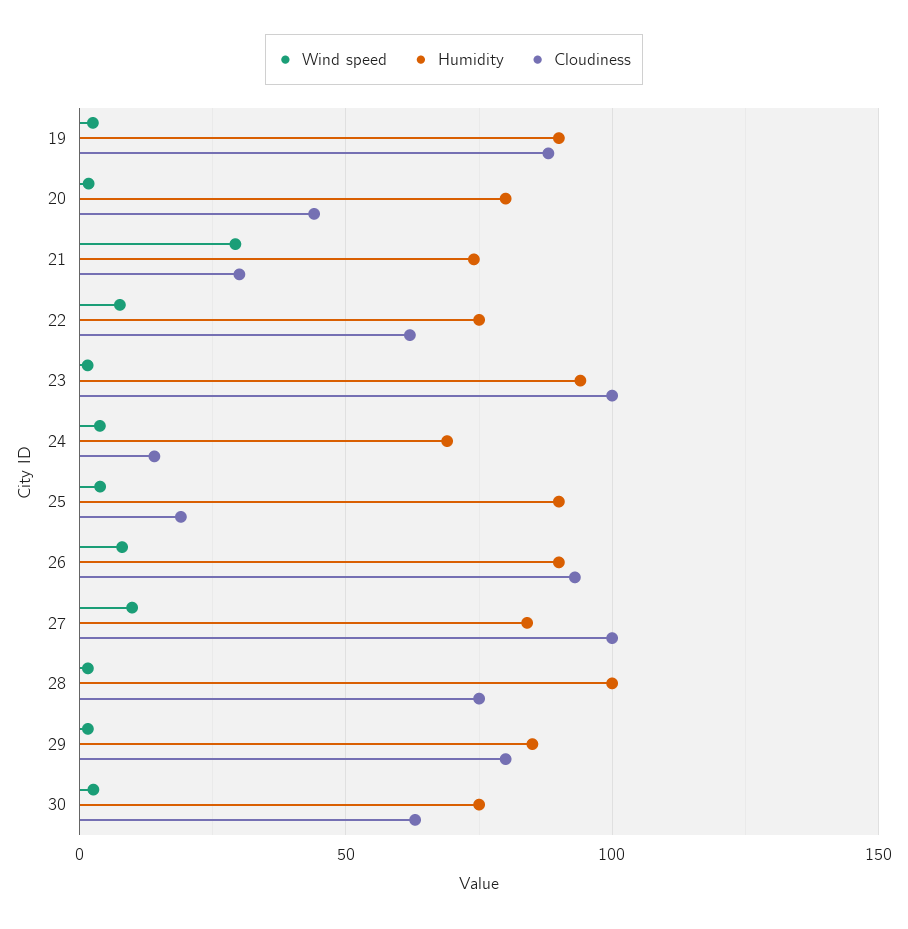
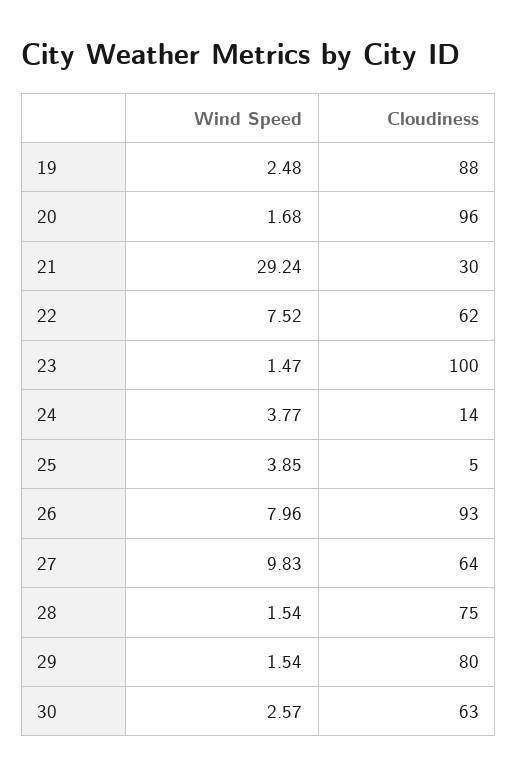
  {
    "Wind speed": {
      "19": 2.48,
      "20": 1.68,
      "21": 29.24,
      "22": 7.52,
      "23": 1.47,
      "24": 3.77,
      "25": 3.85,
      "26": 7.96,
      "27": 9.83,
      "28": 1.54,
      "29": 1.54,
      "30": 2.57
    },
-   "Humidity": {
-     "19": 90,
-     "20": 80,
-     "21": 75,
-     "22": 75,
-     "23": 95,
-     "24": 70,
-     "25": 90,
-     "26": 90,
-     "27": 85,
-     "28": 100,
-     "29": 85,
-     "30": 75
-   },
    "Cloudiness": {
      "19": 88,
-     "20": 45,
+     "20": 96,
      "21": 30,
      "22": 62,
      "23": 100,
      "24": 14,
-     "25": 20,
+     "25": 5,
      "26": 93,
-     "27": 100,
+     "27": 64,
      "28": 75,
      "29": 80,
      "30": 63
    }
  }

